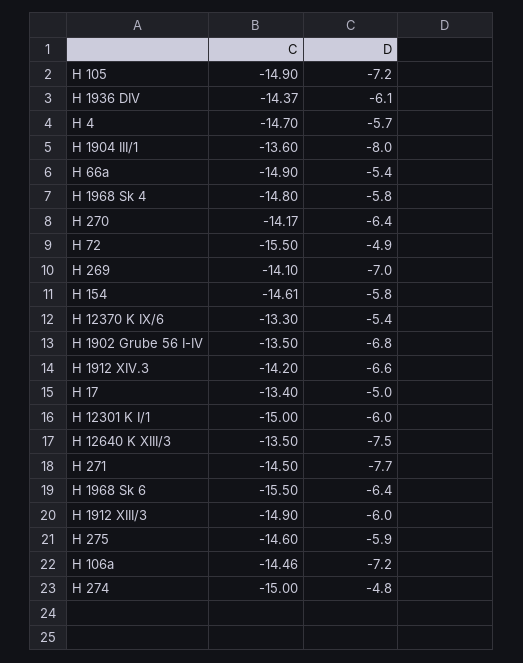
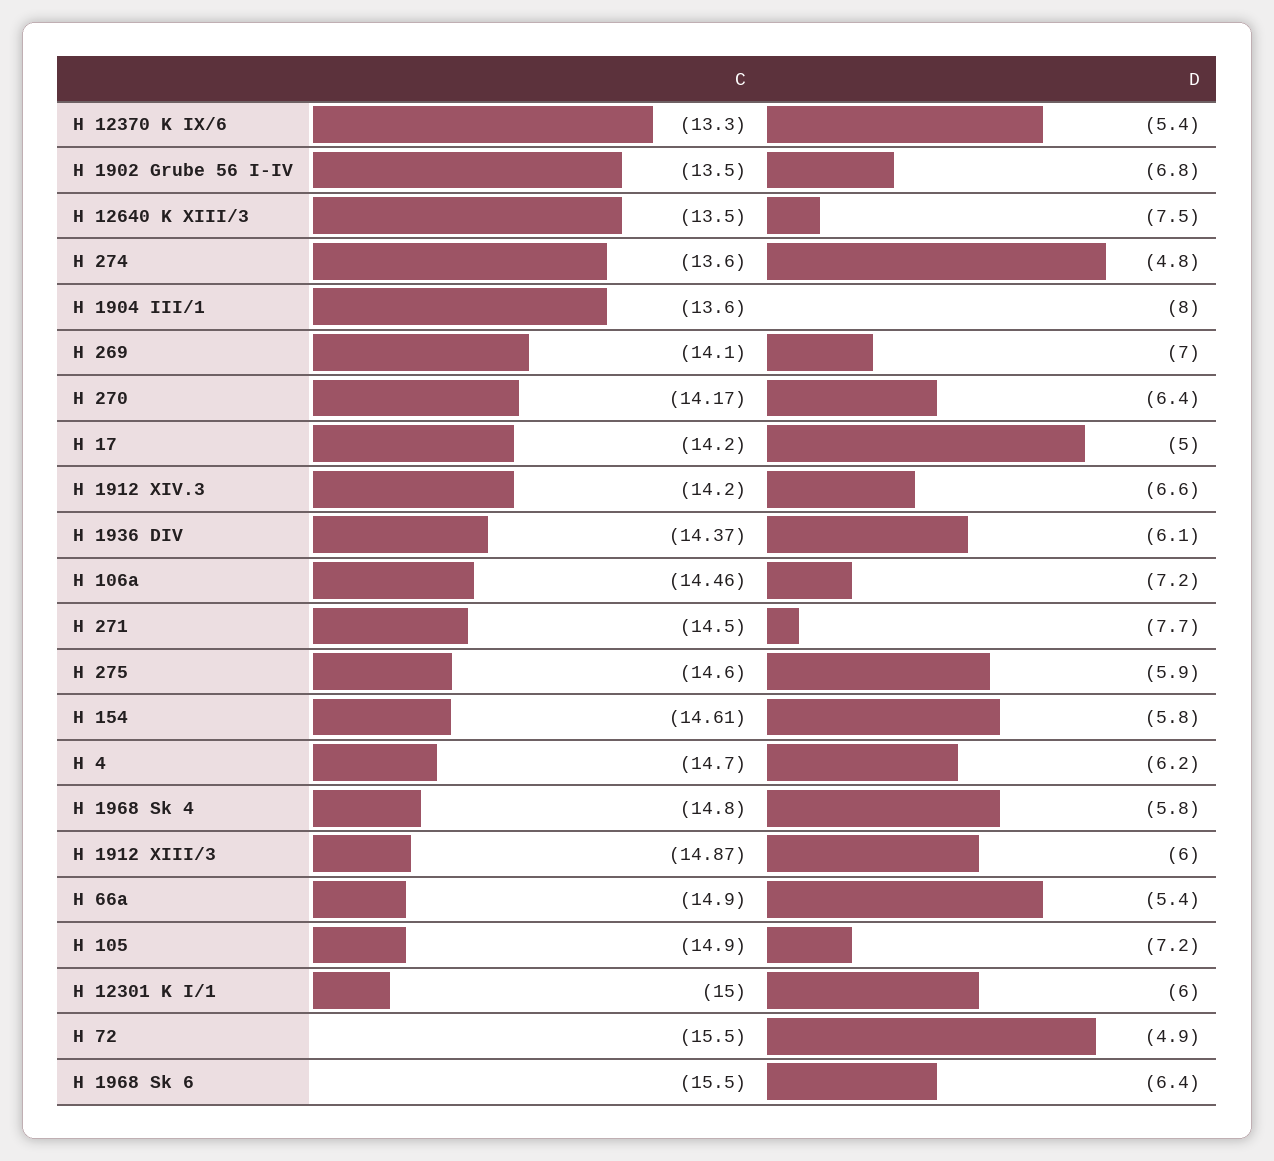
  {
    "C": {
      "H 105": -14.9,
      "H 1936 DIV": -14.37,
      "H 4": -14.7,
      "H 1904 III/1": -13.6,
      "H 66a": -14.9,
      "H 1968 Sk 4": -14.8,
      "H 270": -14.17,
      "H 72": -15.5,
      "H 269": -14.1,
      "H 154": -14.61,
      "H 12370 K IX/6": -13.3,
      "H 1902 Grube 56 I-IV": -13.5,
      "H 1912 XIV.3": -14.2,
-     "H 17": -13.4,
+     "H 17": -14.2,
      "H 12301 K I/1": -15,
      "H 12640 K XIII/3": -13.5,
      "H 271": -14.5,
      "H 1968 Sk 6": -15.5,
-     "H 1912 XIII/3": -14.9,
+     "H 1912 XIII/3": -14.87,
      "H 275": -14.6,
      "H 106a": -14.46,
-     "H 274": -15
+     "H 274": -13.6
    },
    "D": {
      "H 105": -7.2,
      "H 1936 DIV": -6.1,
-     "H 4": -5.7,
+     "H 4": -6.2,
      "H 1904 III/1": -8,
      "H 66a": -5.4,
      "H 1968 Sk 4": -5.8,
      "H 270": -6.4,
      "H 72": -4.9,
      "H 269": -7,
      "H 154": -5.8,
      "H 12370 K IX/6": -5.4,
      "H 1902 Grube 56 I-IV": -6.8,
      "H 1912 XIV.3": -6.6,
      "H 17": -5,
      "H 12301 K I/1": -6,
      "H 12640 K XIII/3": -7.5,
      "H 271": -7.7,
      "H 1968 Sk 6": -6.4,
      "H 1912 XIII/3": -6,
      "H 275": -5.9,
      "H 106a": -7.2,
      "H 274": -4.8
    }
  }

